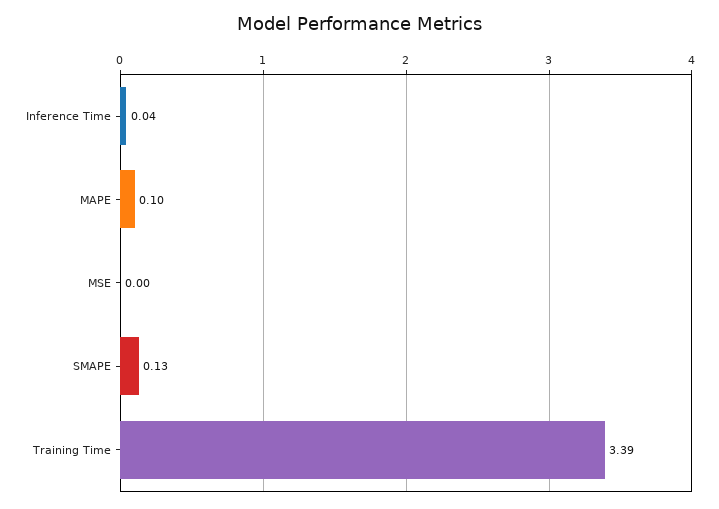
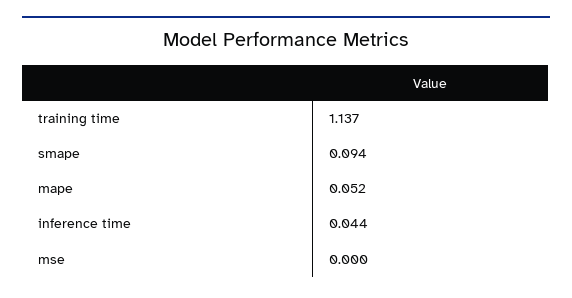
  {
    "Inference Time": 0.044,
-   "MAPE": 0.1,
+   "MAPE": 0.052,
    "MSE": 0,
-   "SMAPE": 0.13,
+   "SMAPE": 0.094,
-   "Training Time": 3.39
+   "Training Time": 1.137
  }

